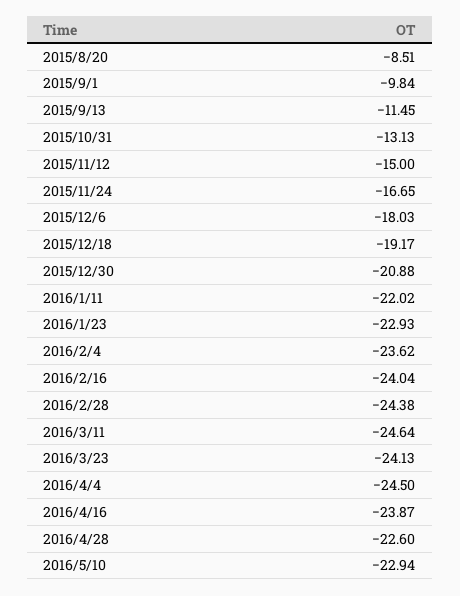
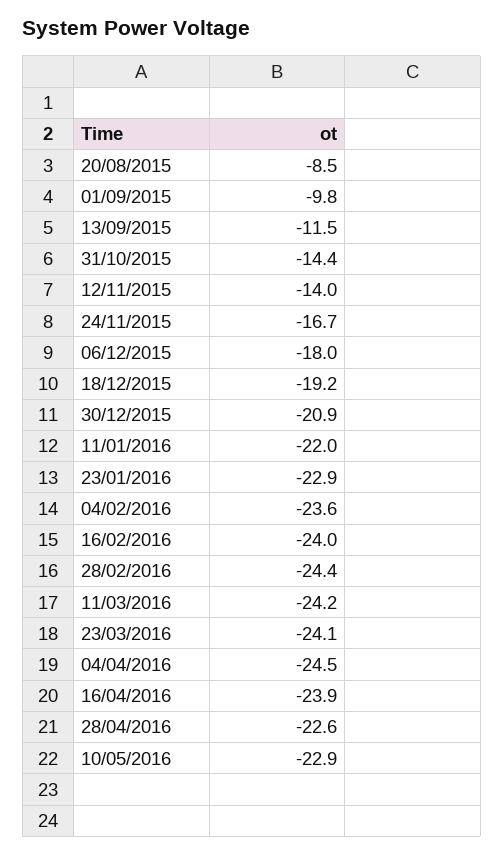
  {
    "2015/8/20": -8.51,
    "2015/9/1": -9.84,
    "2015/9/13": -11.45,
-   "2015/10/31": -13.13,
+   "2015/10/31": -14.4,
-   "2015/11/12": -15,
+   "2015/11/12": -14,
    "2015/11/24": -16.65,
    "2015/12/6": -18.03,
    "2015/12/18": -19.17,
    "2015/12/30": -20.88,
    "2016/1/11": -22.02,
    "2016/1/23": -22.93,
    "2016/2/4": -23.62,
    "2016/2/16": -24.04,
    "2016/2/28": -24.38,
-   "2016/3/11": -24.64,
+   "2016/3/11": -24.2,
    "2016/3/23": -24.13,
    "2016/4/4": -24.5,
    "2016/4/16": -23.87,
    "2016/4/28": -22.6,
    "2016/5/10": -22.94
  }

